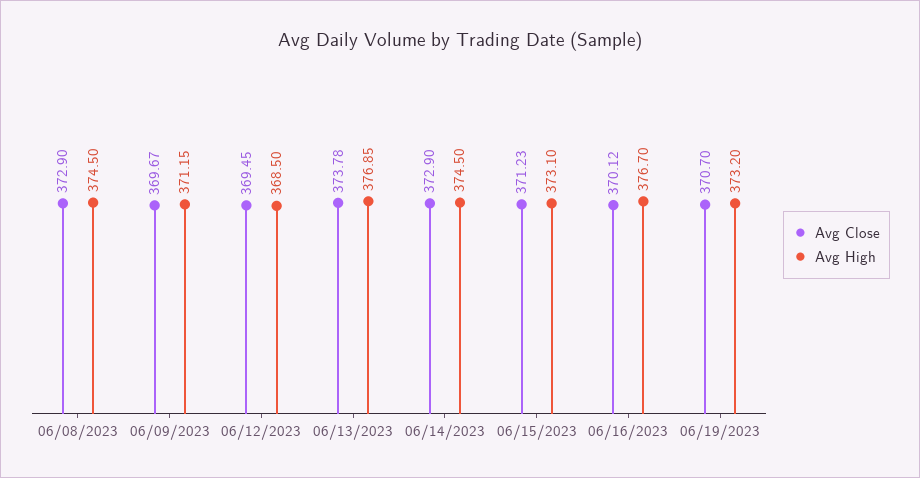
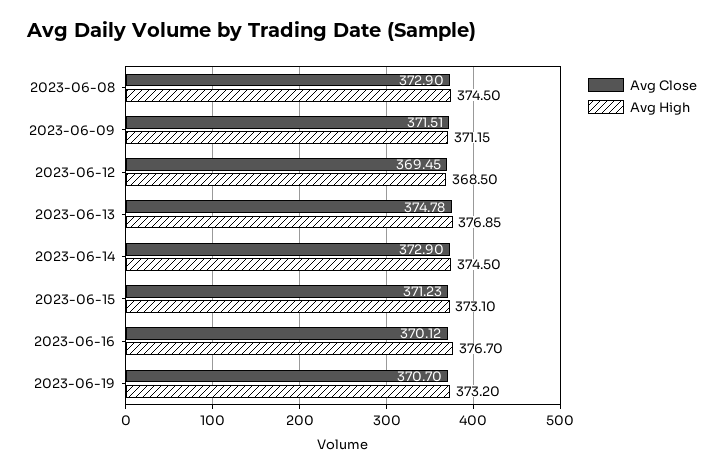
  {
    "Avg Close": {
      "06/08/2023": 372.9,
-     "06/09/2023": 369.67,
+     "06/09/2023": 371.51,
      "06/12/2023": 369.45,
-     "06/13/2023": 373.78,
+     "06/13/2023": 374.78,
      "06/14/2023": 372.9,
      "06/15/2023": 371.23,
      "06/16/2023": 370.12,
      "06/19/2023": 370.7
    },
    "Avg High": {
      "06/08/2023": 374.5,
      "06/09/2023": 371.15,
      "06/12/2023": 368.5,
      "06/13/2023": 376.85,
      "06/14/2023": 374.5,
      "06/15/2023": 373.1,
      "06/16/2023": 376.7,
      "06/19/2023": 373.2
    }
  }

